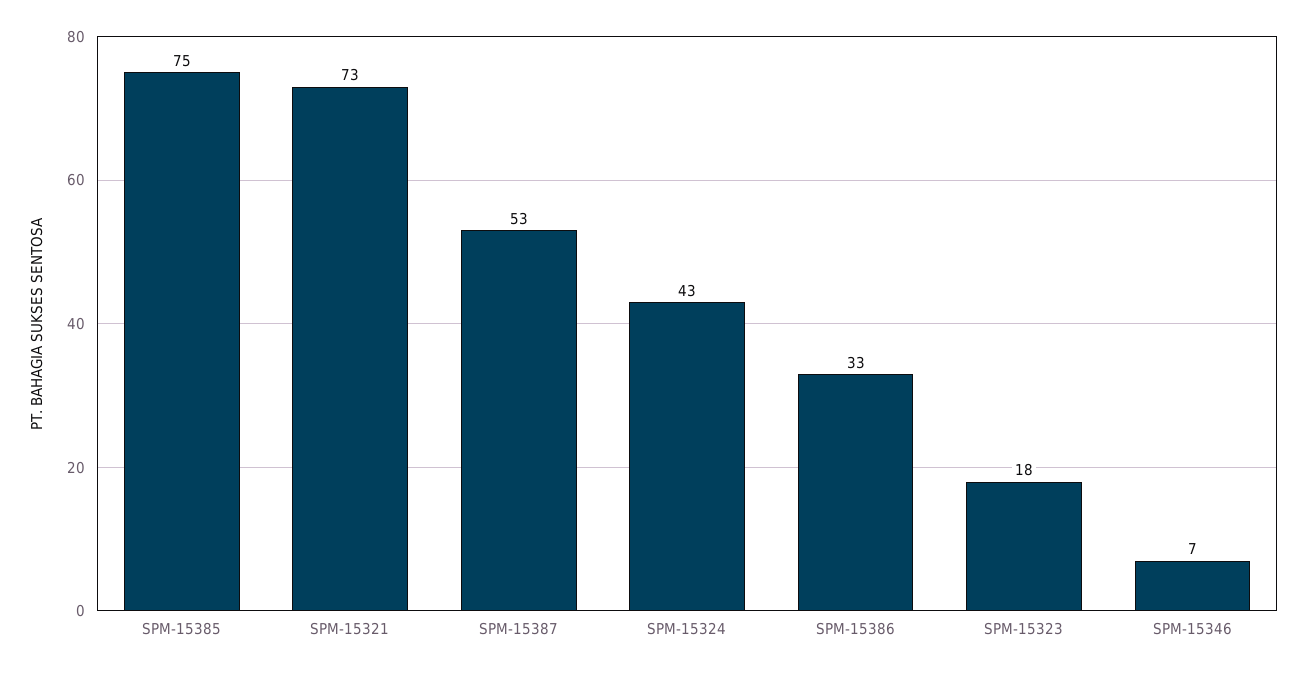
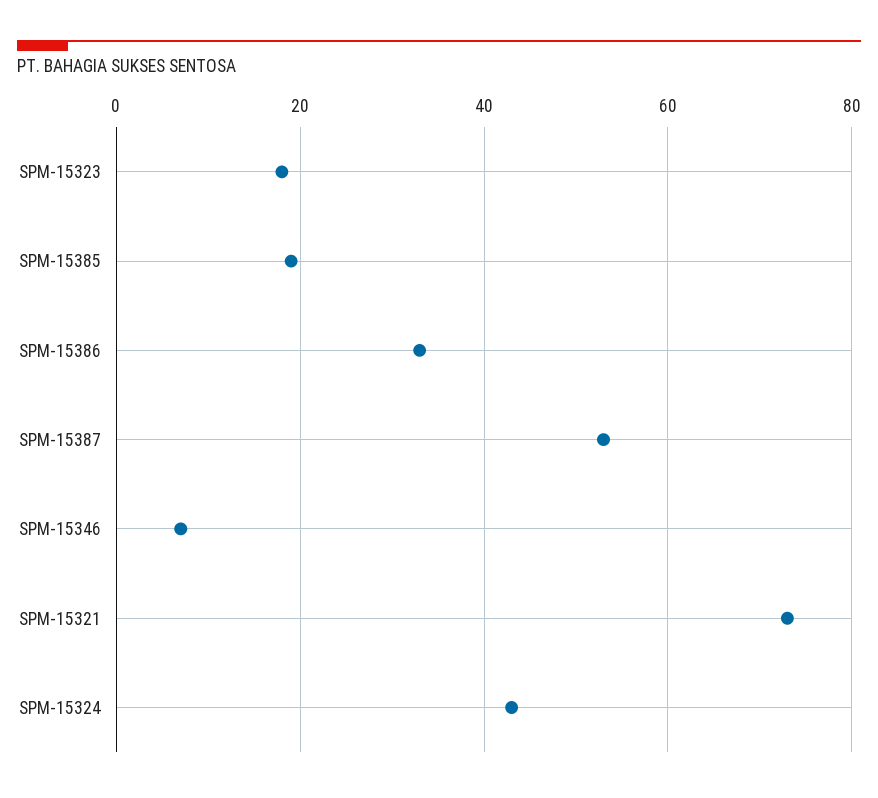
  {
-   "SPM-15385": 75,
+   "SPM-15385": 20,
    "SPM-15321": 73,
    "SPM-15387": 53,
    "SPM-15324": 43,
    "SPM-15386": 33,
    "SPM-15323": 18,
    "SPM-15346": 7
  }

